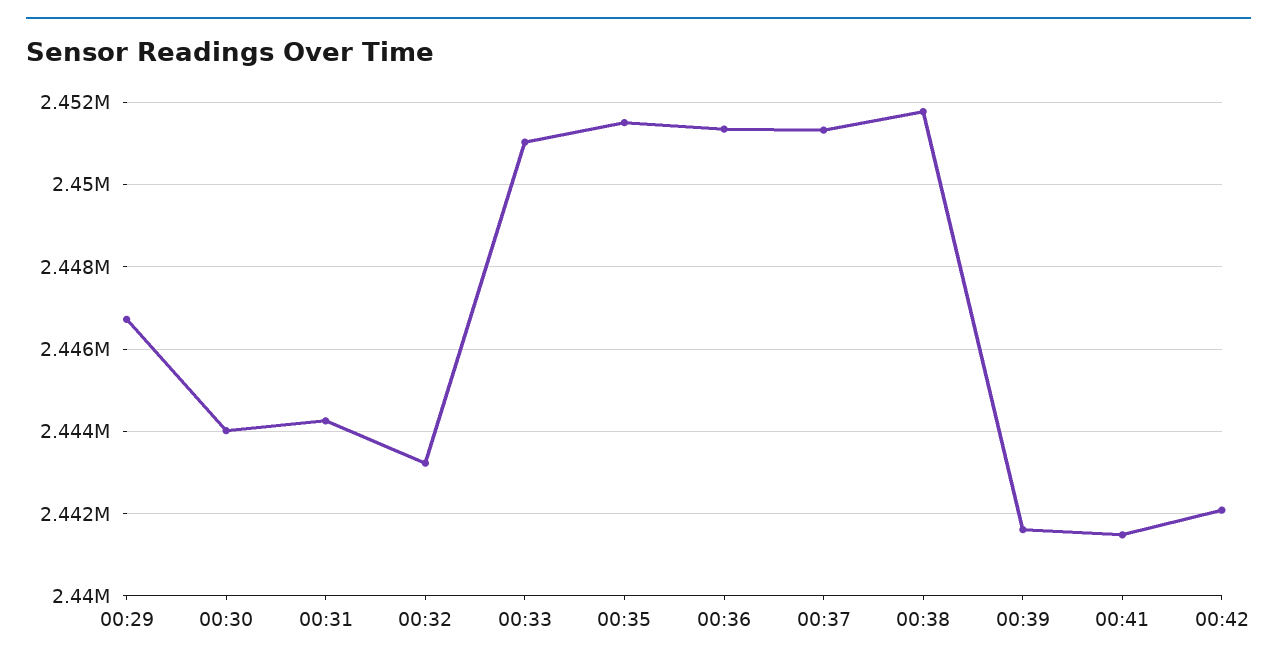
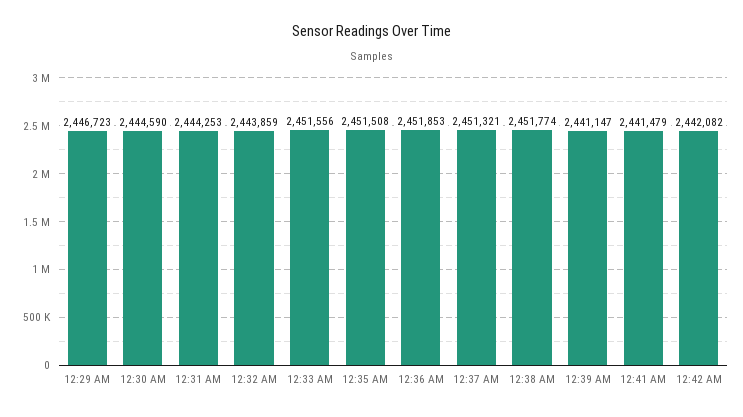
  {
    "00:29": 2446723,
-   "00:30": 2444000,
+   "00:30": 2444590,
    "00:31": 2444253,
-   "00:32": 2443200,
+   "00:32": 2443859,
-   "00:33": 2451000,
+   "00:33": 2451556,
    "00:35": 2451508,
-   "00:36": 2451400,
+   "00:36": 2451853,
    "00:37": 2451321,
    "00:38": 2451774,
-   "00:39": 2441600,
+   "00:39": 2441147,
    "00:41": 2441479,
    "00:42": 2442082
  }

